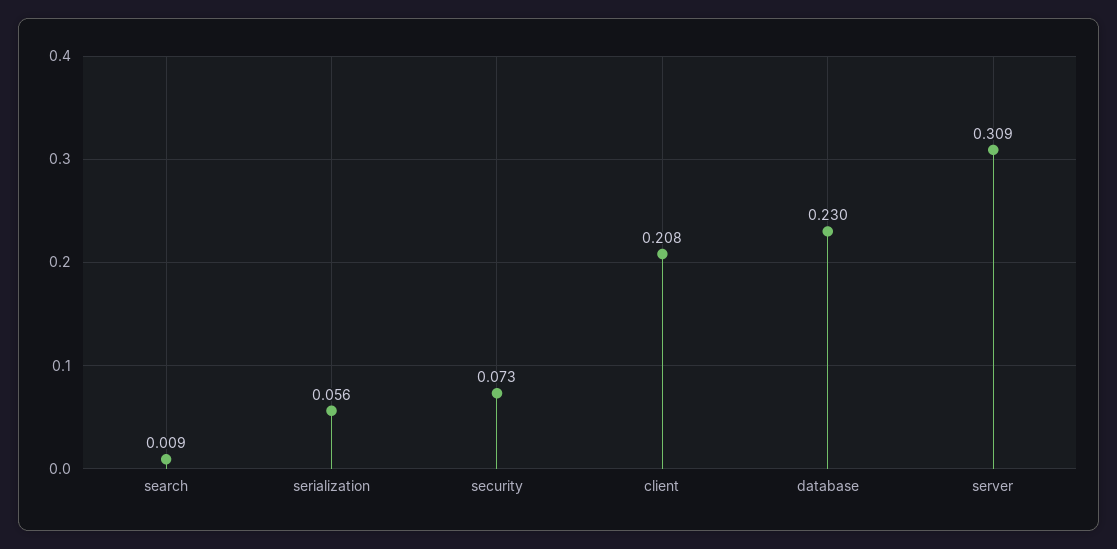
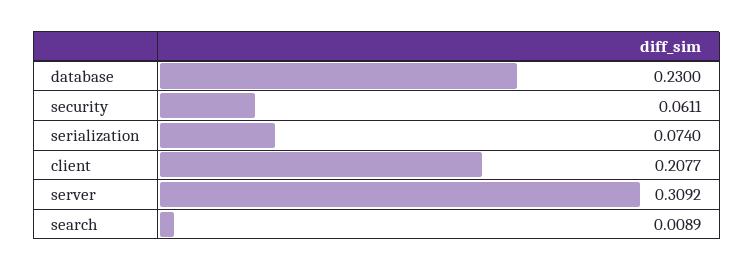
  {
    "search": 0.0089,
-   "serialization": 0.056,
+   "serialization": 0.074,
-   "security": 0.073,
+   "security": 0.0611,
    "client": 0.2077,
    "database": 0.23,
    "server": 0.3092
  }

